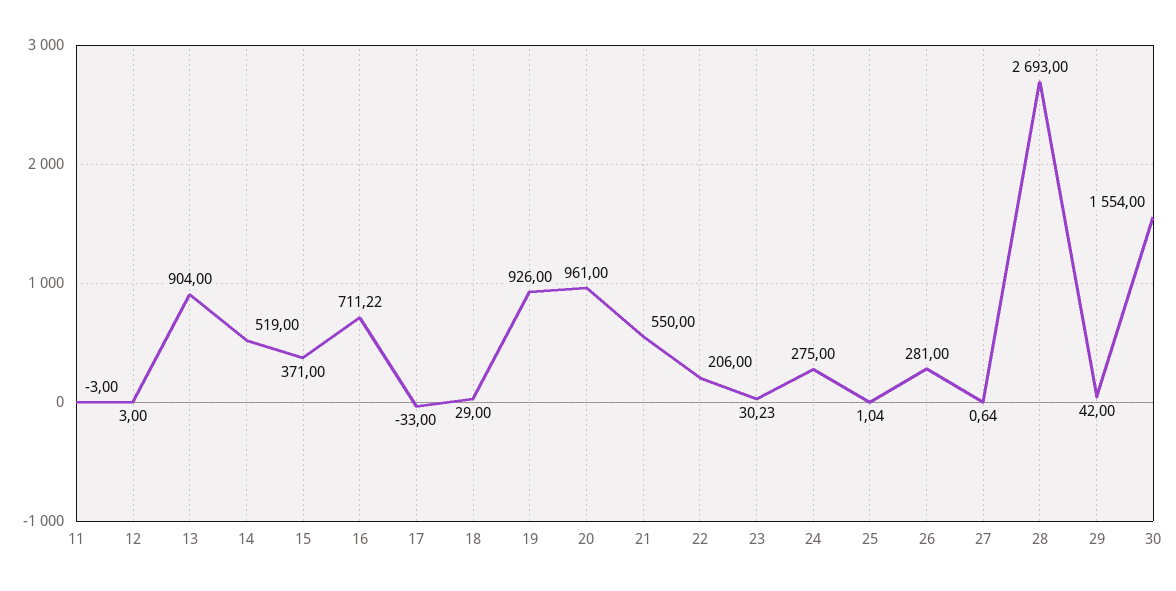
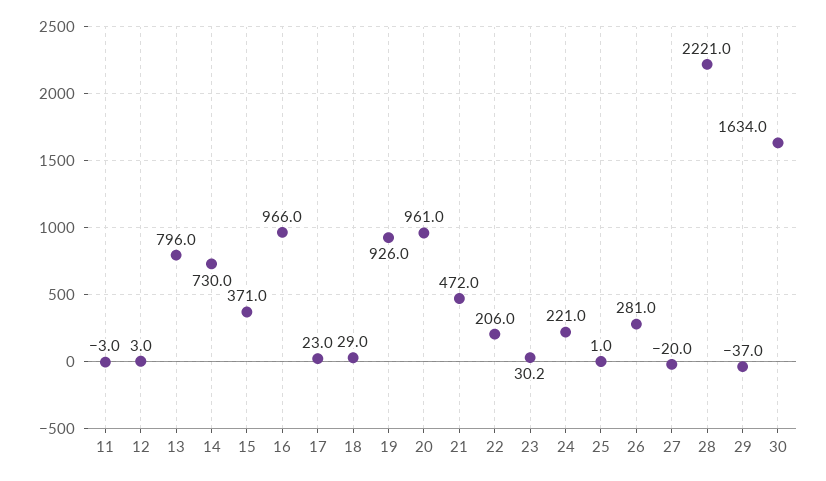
  {
    "11": -3,
    "12": 3,
-   "13": 904,
+   "13": 796,
-   "14": 519,
+   "14": 730,
    "15": 371,
-   "16": 711.22,
+   "16": 966,
-   "17": -33,
+   "17": 23,
    "18": 29,
    "19": 926,
    "20": 961,
-   "21": 550,
+   "21": 472,
    "22": 206,
    "23": 30.23,
-   "24": 275,
+   "24": 221,
    "25": 1.04,
    "26": 281,
-   "27": 0.64,
+   "27": -20,
-   "28": 2693,
+   "28": 2221,
-   "29": 42,
+   "29": -37,
-   "30": 1554
+   "30": 1634
  }

